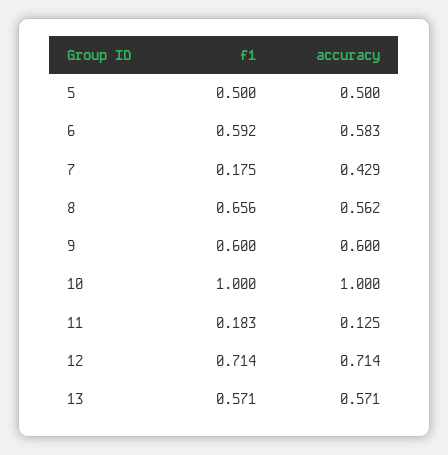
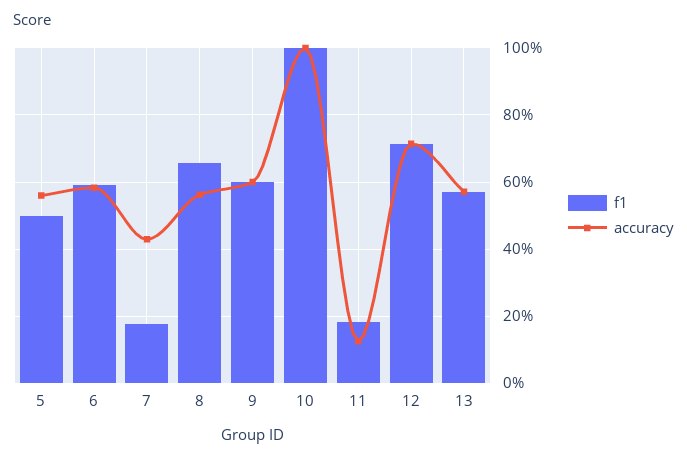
  {
    "f1": {
      "5": 0.5,
      "6": 0.592,
      "7": 0.175,
      "8": 0.656,
      "9": 0.6,
      "10": 1,
      "11": 0.183,
      "12": 0.714,
      "13": 0.571
    },
    "accuracy": {
-     "5": 0.5,
+     "5": 0.56,
      "6": 0.583,
      "7": 0.429,
      "8": 0.562,
      "9": 0.6,
      "10": 1,
      "11": 0.125,
      "12": 0.714,
      "13": 0.571
    }
  }

